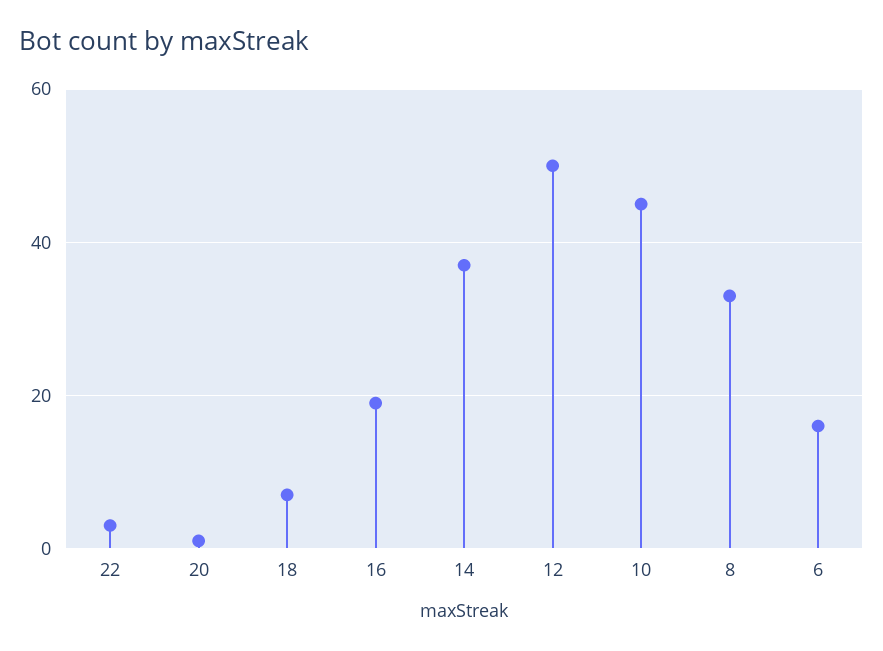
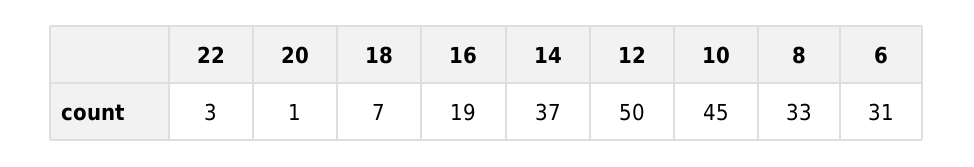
  {
    "22": 3,
    "20": 1,
    "18": 7,
    "16": 19,
    "14": 37,
    "12": 50,
    "10": 45,
    "8": 33,
-   "6": 15
+   "6": 31
  }

